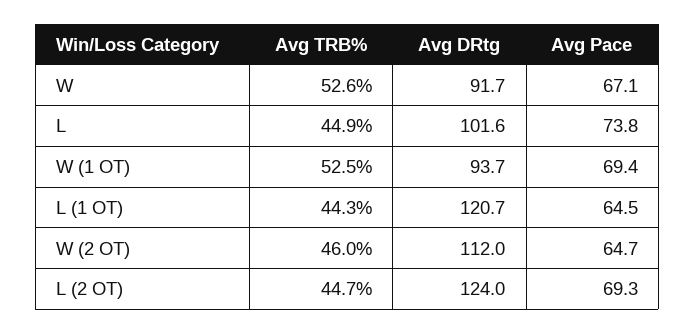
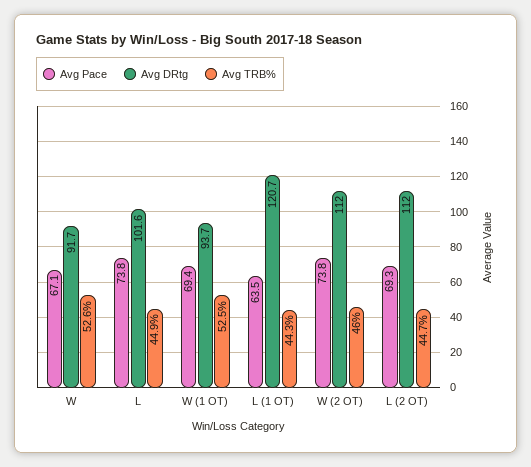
  {
    "Avg TRB%": {
      "W": 52.6,
      "L": 44.9,
      "W (1 OT)": 52.5,
      "L (1 OT)": 44.3,
      "W (2 OT)": 46,
      "L (2 OT)": 44.7
    },
    "Avg DRtg": {
      "W": 91.7,
      "L": 101.6,
      "W (1 OT)": 93.7,
      "L (1 OT)": 120.7,
      "W (2 OT)": 112,
-     "L (2 OT)": 124
+     "L (2 OT)": 112
    },
    "Avg Pace": {
      "W": 67.1,
      "L": 73.8,
      "W (1 OT)": 69.4,
-     "L (1 OT)": 64.5,
+     "L (1 OT)": 63.5,
-     "W (2 OT)": 64.7,
+     "W (2 OT)": 73.8,
      "L (2 OT)": 69.3
    }
  }

